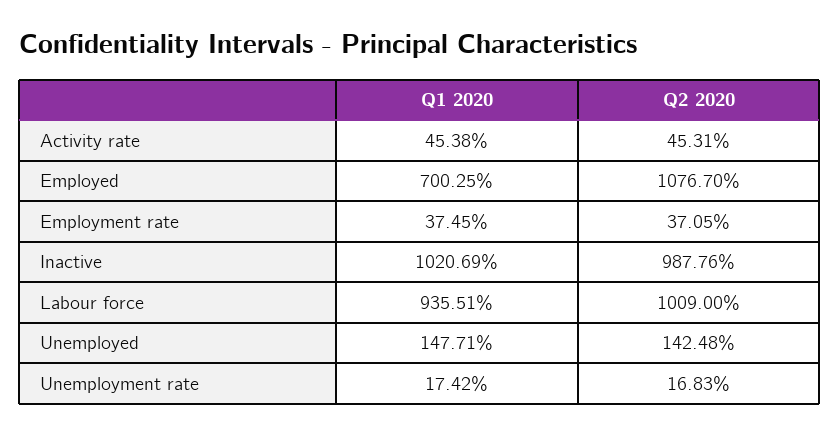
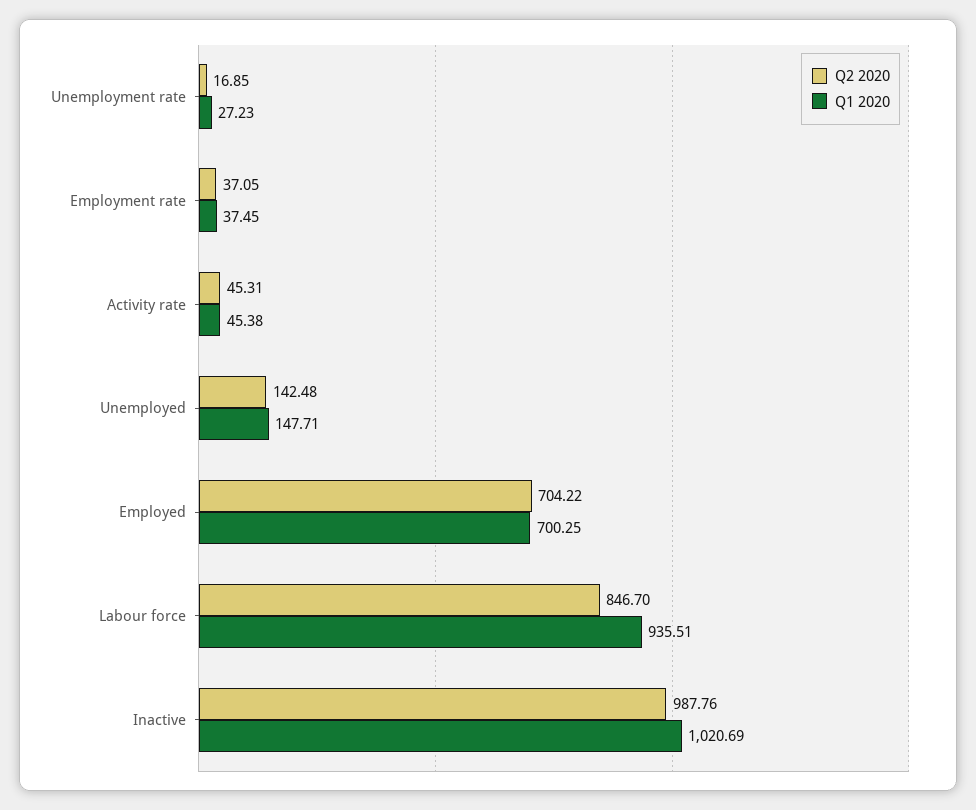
  {
    "Q1 2020": {
      "Activity rate": 45.38,
      "Employed": 700.25,
      "Employment rate": 37.45,
      "Inactive": 1020.69,
      "Labour force": 935.51,
      "Unemployed": 147.71,
-     "Unemployment rate": 17.42
+     "Unemployment rate": 27.23
    },
    "Q2 2020": {
      "Activity rate": 45.31,
-     "Employed": 1076.7,
+     "Employed": 704.22,
      "Employment rate": 37.05,
      "Inactive": 987.76,
-     "Labour force": 1009,
+     "Labour force": 846.7,
      "Unemployed": 142.48,
-     "Unemployment rate": 16.83
+     "Unemployment rate": 16.85
    }
  }

